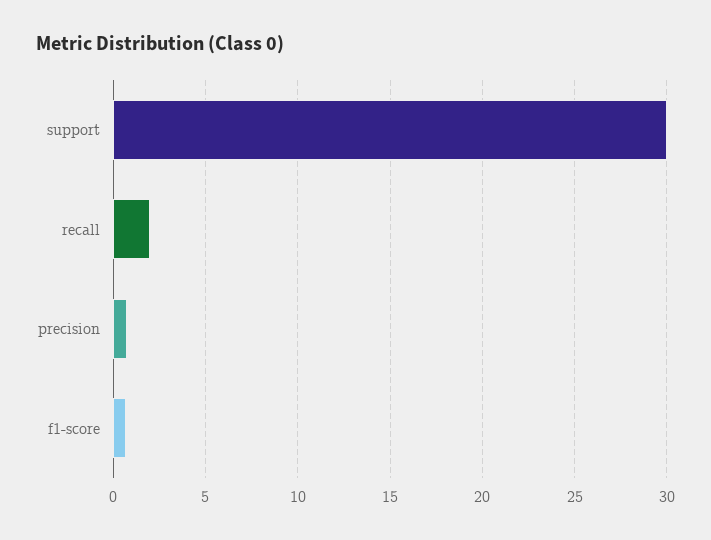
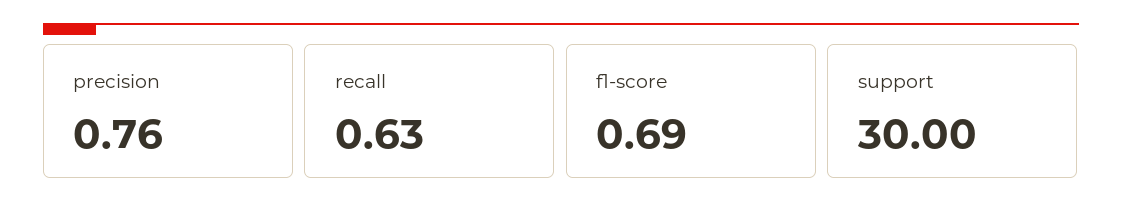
  {
    "support": 30,
-   "recall": 2,
+   "recall": 0.63,
    "precision": 0.76,
    "f1-score": 0.69
  }

